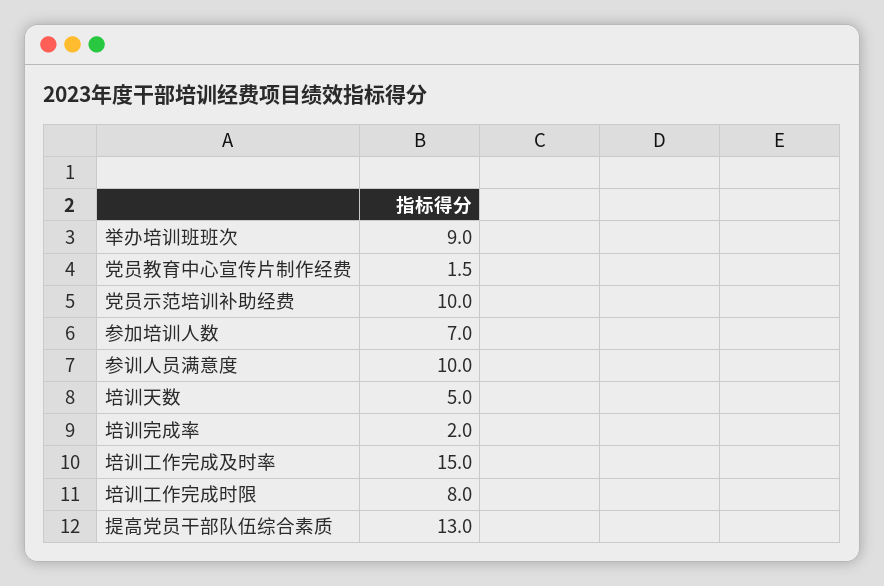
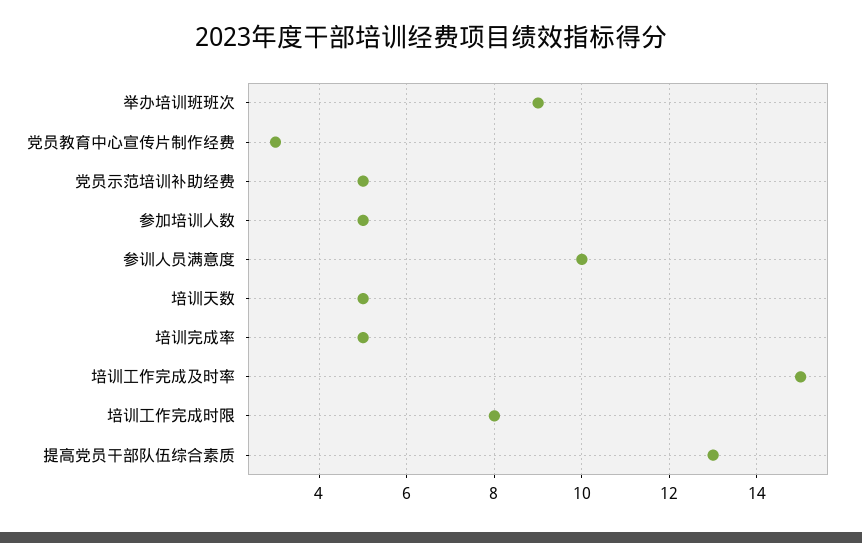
  {
    "举办培训班班次": 9,
-   "党员教育中心宣传片制作经费": 1.5,
+   "党员教育中心宣传片制作经费": 3,
-   "党员示范培训补助经费": 10,
+   "党员示范培训补助经费": 5,
-   "参加培训人数": 7,
+   "参加培训人数": 5,
    "参训人员满意度": 10,
    "培训天数": 5,
-   "培训完成率": 2,
+   "培训完成率": 5,
    "培训工作完成及时率": 15,
    "培训工作完成时限": 8,
    "提高党员干部队伍综合素质": 13
  }

